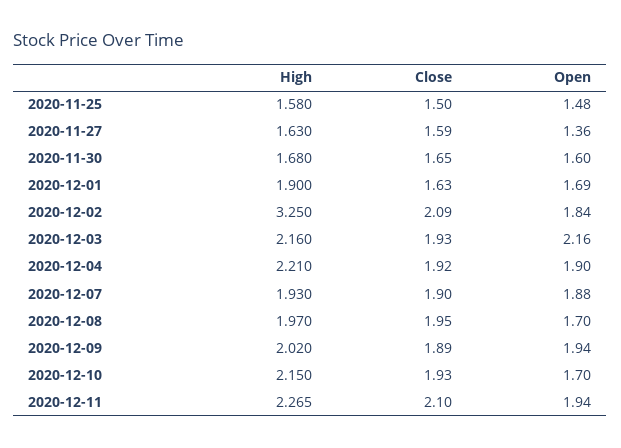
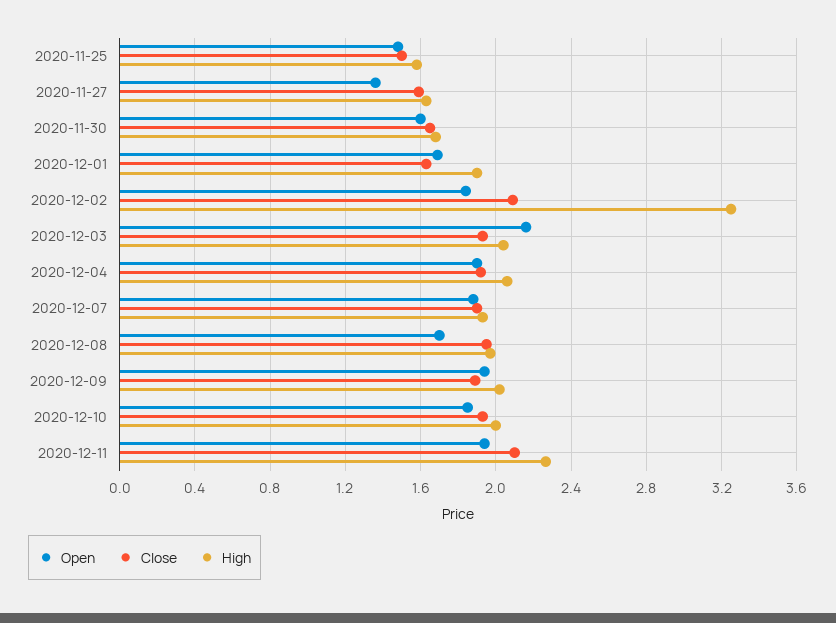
  {
    "High": {
      "2020-11-25": 1.58,
      "2020-11-27": 1.63,
      "2020-11-30": 1.68,
      "2020-12-01": 1.9,
      "2020-12-02": 3.25,
-     "2020-12-03": 2.16,
+     "2020-12-03": 2.05,
-     "2020-12-04": 2.21,
+     "2020-12-04": 2.05,
      "2020-12-07": 1.93,
      "2020-12-08": 1.97,
      "2020-12-09": 2.02,
-     "2020-12-10": 2.15,
+     "2020-12-10": 2,
      "2020-12-11": 2.265
    },
    "Close": {
      "2020-11-25": 1.5,
      "2020-11-27": 1.59,
      "2020-11-30": 1.65,
      "2020-12-01": 1.63,
      "2020-12-02": 2.09,
      "2020-12-03": 1.93,
      "2020-12-04": 1.92,
      "2020-12-07": 1.9,
      "2020-12-08": 1.95,
      "2020-12-09": 1.89,
      "2020-12-10": 1.93,
      "2020-12-11": 2.1
    },
    "Open": {
      "2020-11-25": 1.48,
      "2020-11-27": 1.36,
      "2020-11-30": 1.6,
      "2020-12-01": 1.69,
      "2020-12-02": 1.84,
      "2020-12-03": 2.16,
      "2020-12-04": 1.9,
      "2020-12-07": 1.88,
      "2020-12-08": 1.7,
      "2020-12-09": 1.94,
-     "2020-12-10": 1.7,
+     "2020-12-10": 1.85,
      "2020-12-11": 1.94
    }
  }

